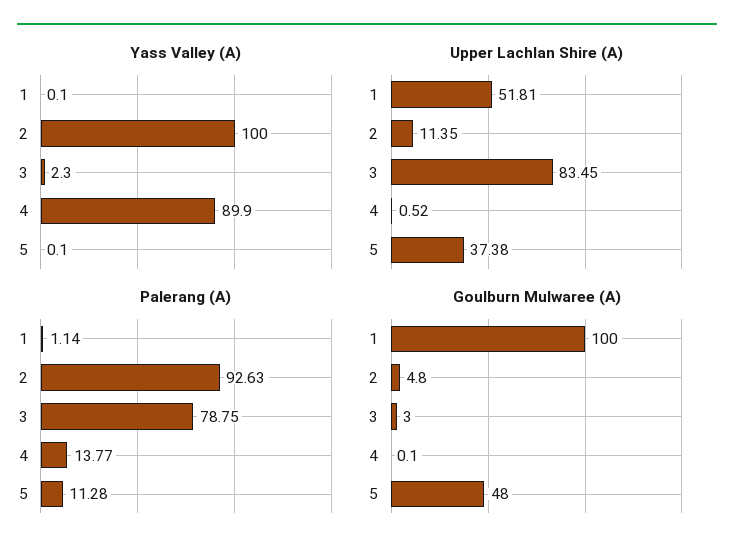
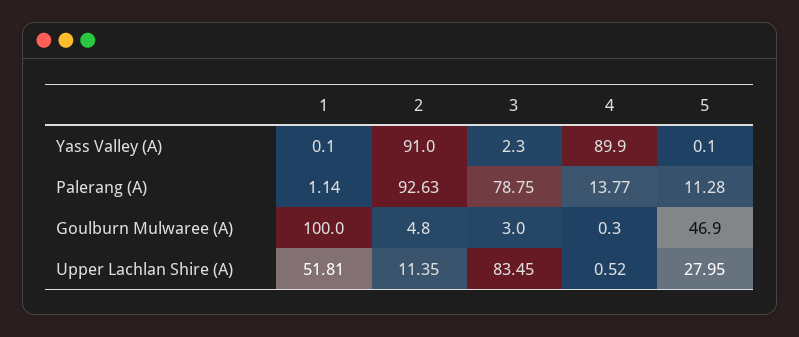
  {
    "Yass Valley (A)": {
      "1": 0.1,
-     "2": 100,
+     "2": 91,
      "3": 2.3,
      "4": 89.9,
      "5": 0.1
    },
    "Upper Lachlan Shire (A)": {
      "1": 51.81,
      "2": 11.35,
      "3": 83.45,
      "4": 0.52,
-     "5": 37.38
+     "5": 27.95
    },
    "Palerang (A)": {
      "1": 1.14,
      "2": 92.63,
      "3": 78.75,
      "4": 13.77,
      "5": 11.28
    },
    "Goulburn Mulwaree (A)": {
      "1": 100,
      "2": 4.8,
      "3": 3,
-     "4": 0.1,
+     "4": 0.3,
-     "5": 48
+     "5": 46.9
    }
  }

